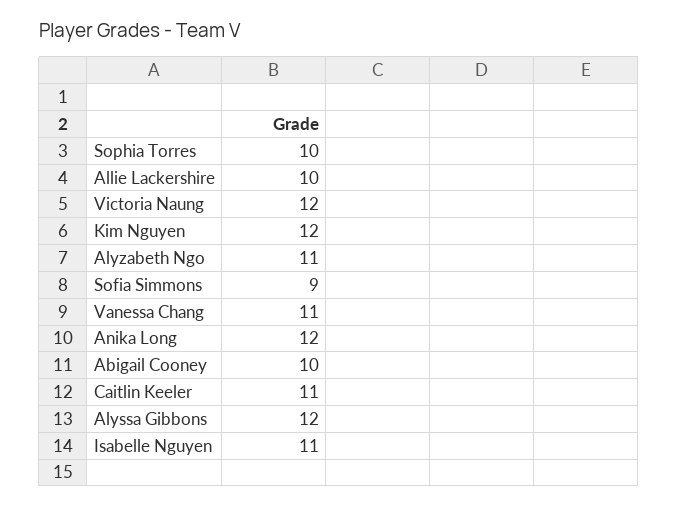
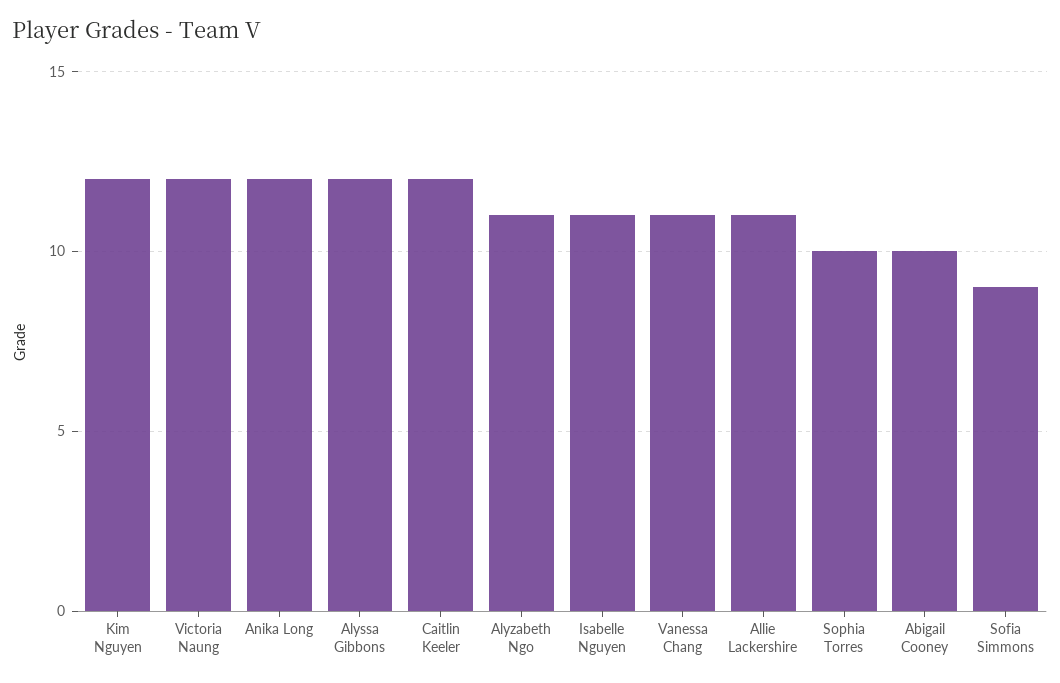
  {
    "Sophia Torres": 10,
-   "Allie Lackershire": 10,
+   "Allie Lackershire": 11,
    "Victoria Naung": 12,
    "Kim Nguyen": 12,
    "Alyzabeth Ngo": 11,
    "Sofia Simmons": 9,
    "Vanessa Chang": 11,
    "Anika Long": 12,
    "Abigail Cooney": 10,
-   "Caitlin Keeler": 11,
+   "Caitlin Keeler": 12,
    "Alyssa Gibbons": 12,
    "Isabelle Nguyen": 11
  }

